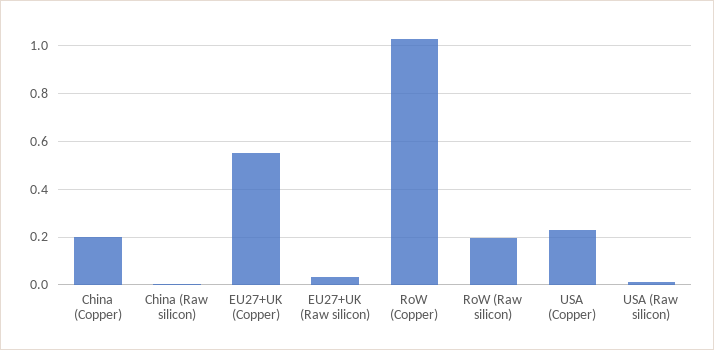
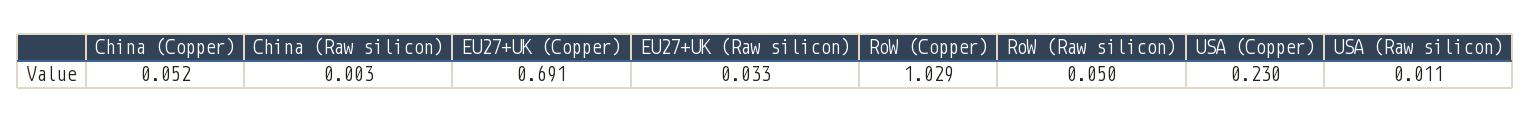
  {
-   "China (Copper)": 0.2,
+   "China (Copper)": 0.052,
    "China (Raw silicon)": 0.003,
-   "EU27+UK (Copper)": 0.55,
+   "EU27+UK (Copper)": 0.691,
    "EU27+UK (Raw silicon)": 0.033,
    "RoW (Copper)": 1.029,
-   "RoW (Raw silicon)": 0.2,
+   "RoW (Raw silicon)": 0.05,
    "USA (Copper)": 0.23,
    "USA (Raw silicon)": 0.011
  }

